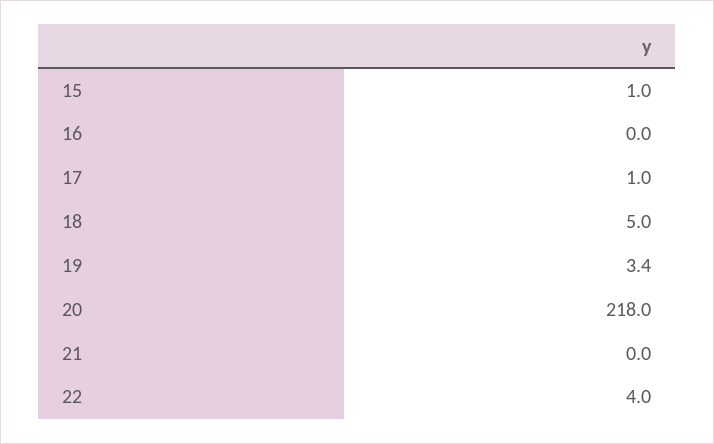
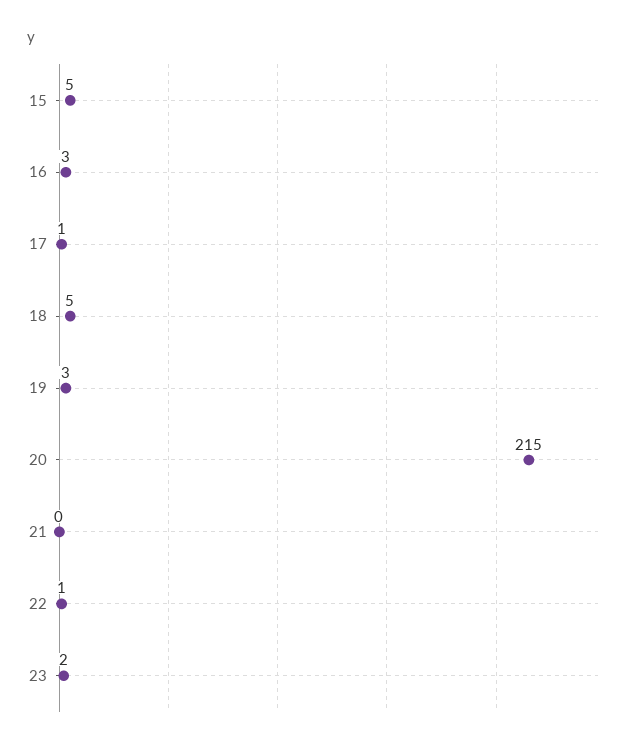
  {
-   "15": 1,
+   "15": 5,
-   "16": 0,
+   "16": 3,
    "17": 1,
    "18": 5,
    "19": 3.4,
-   "20": 218,
+   "20": 215,
    "21": 0,
-   "22": 4
+   "22": 1,
+   "23": 2
  }

